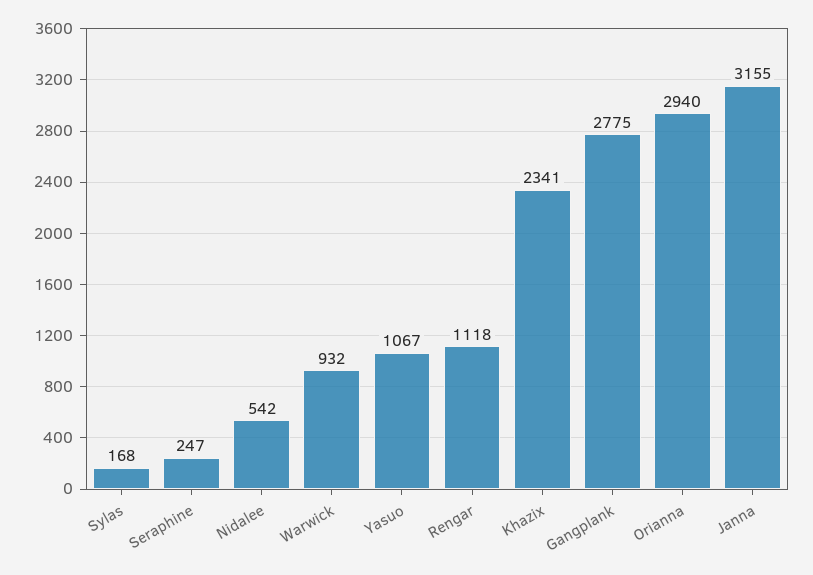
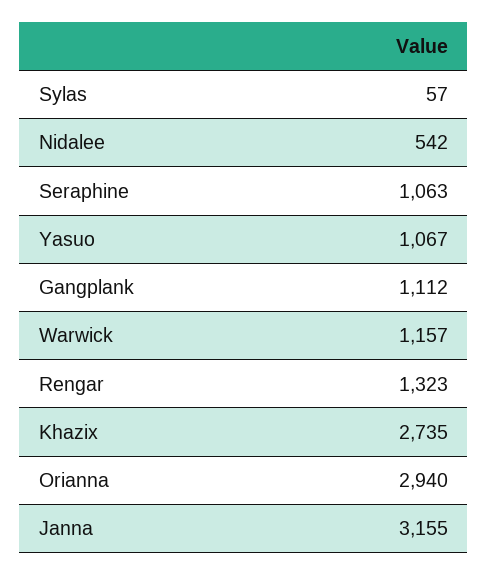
  {
-   "Sylas": 168,
+   "Sylas": 57,
-   "Seraphine": 247,
+   "Seraphine": 1063,
    "Nidalee": 542,
-   "Warwick": 932,
+   "Warwick": 1157,
    "Yasuo": 1067,
-   "Rengar": 1118,
+   "Rengar": 1323,
-   "Khazix": 2341,
+   "Khazix": 2735,
-   "Gangplank": 2775,
+   "Gangplank": 1112,
    "Orianna": 2940,
    "Janna": 3155
  }

